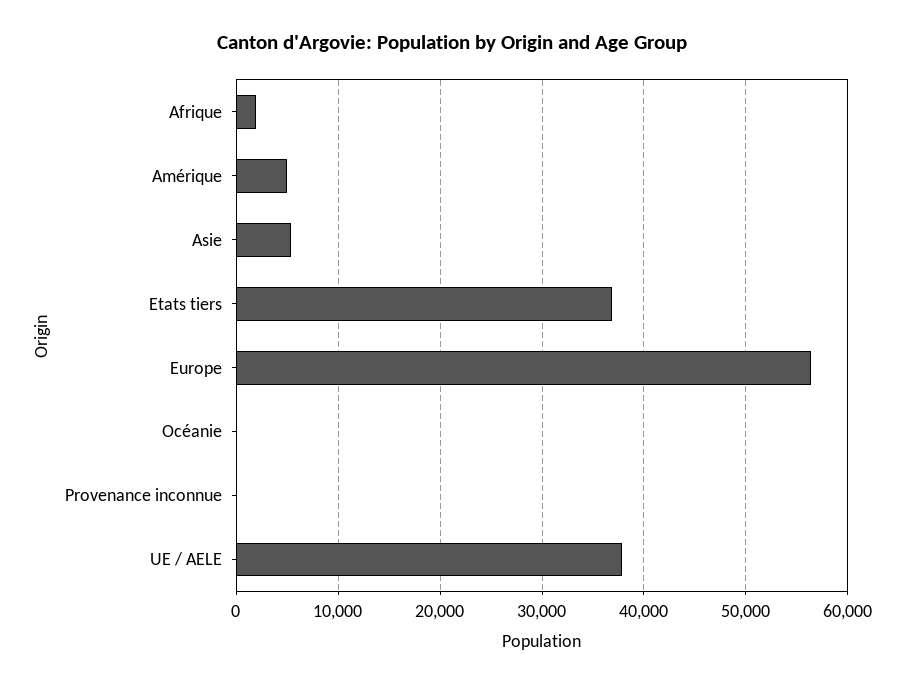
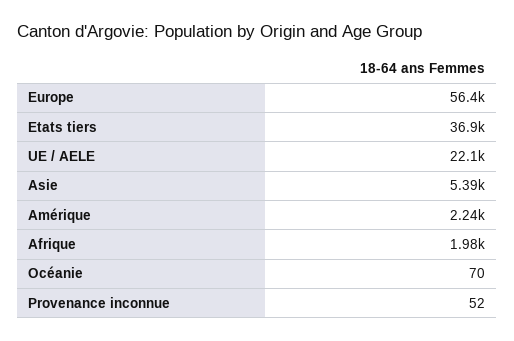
  {
    "Afrique": 1980,
-   "Amérique": 5000,
+   "Amérique": 2240,
    "Asie": 5390,
    "Etats tiers": 36900,
    "Europe": 56400,
    "Océanie": 70,
    "Provenance inconnue": 52,
-   "UE / AELE": 38000
+   "UE / AELE": 22100
  }

